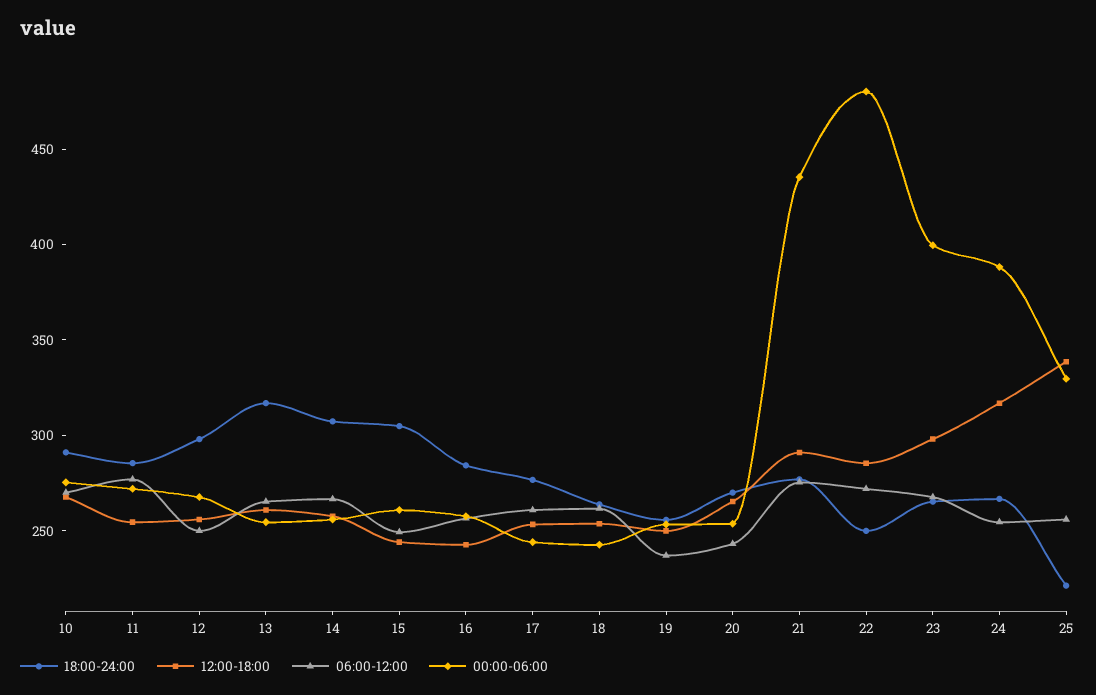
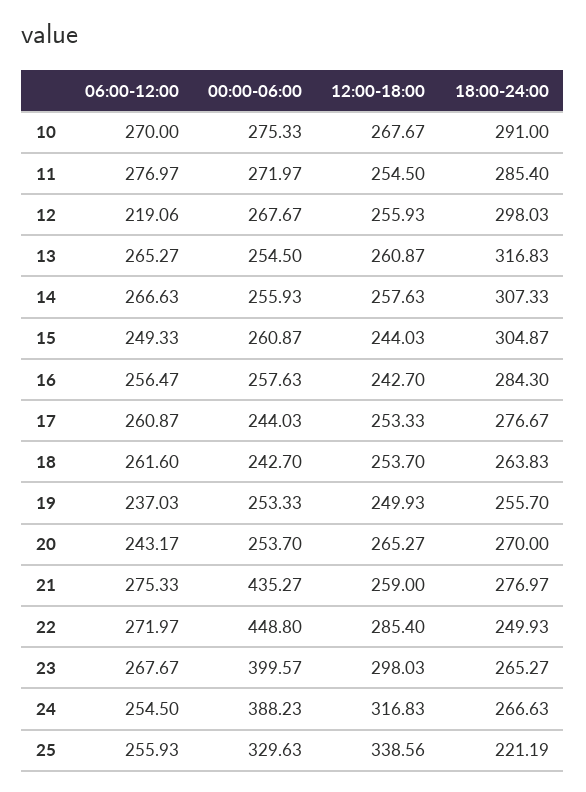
  {
    "18:00-24:00": {
      "10": 291,
      "11": 285.4,
      "12": 298.03,
      "13": 316.83,
      "14": 307.33,
      "15": 304.87,
      "16": 284.3,
      "17": 276.67,
      "18": 263.83,
      "19": 255.7,
      "20": 270,
      "21": 276.97,
      "22": 249.93,
      "23": 265.27,
      "24": 266.63,
      "25": 221.19
    },
    "12:00-18:00": {
      "10": 267.67,
      "11": 254.5,
      "12": 255.93,
      "13": 260.87,
      "14": 257.63,
      "15": 244.03,
      "16": 242.7,
      "17": 253.33,
      "18": 253.7,
      "19": 249.93,
      "20": 265.27,
-     "21": 290,
+     "21": 259,
      "22": 285.4,
      "23": 298.03,
      "24": 316.83,
      "25": 338.56
    },
    "06:00-12:00": {
      "10": 270,
      "11": 276.97,
-     "12": 250,
+     "12": 219.06,
      "13": 265.27,
      "14": 266.63,
      "15": 249.33,
      "16": 256.47,
      "17": 260.87,
      "18": 261.6,
      "19": 237.03,
      "20": 243.17,
      "21": 275.33,
      "22": 271.97,
      "23": 267.67,
      "24": 254.5,
      "25": 255.93
    },
    "00:00-06:00": {
      "10": 275.33,
      "11": 271.97,
      "12": 267.67,
      "13": 254.5,
      "14": 255.93,
      "15": 260.87,
      "16": 257.63,
      "17": 244.03,
      "18": 242.7,
      "19": 253.33,
      "20": 253.7,
      "21": 435.27,
-     "22": 480,
+     "22": 448.8,
      "23": 399.57,
      "24": 388.23,
      "25": 329.63
    }
  }

